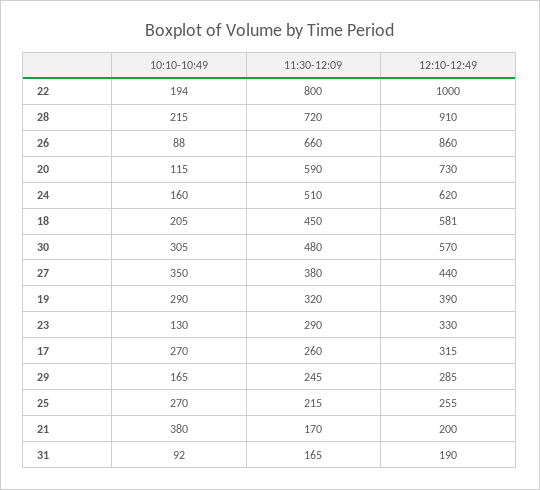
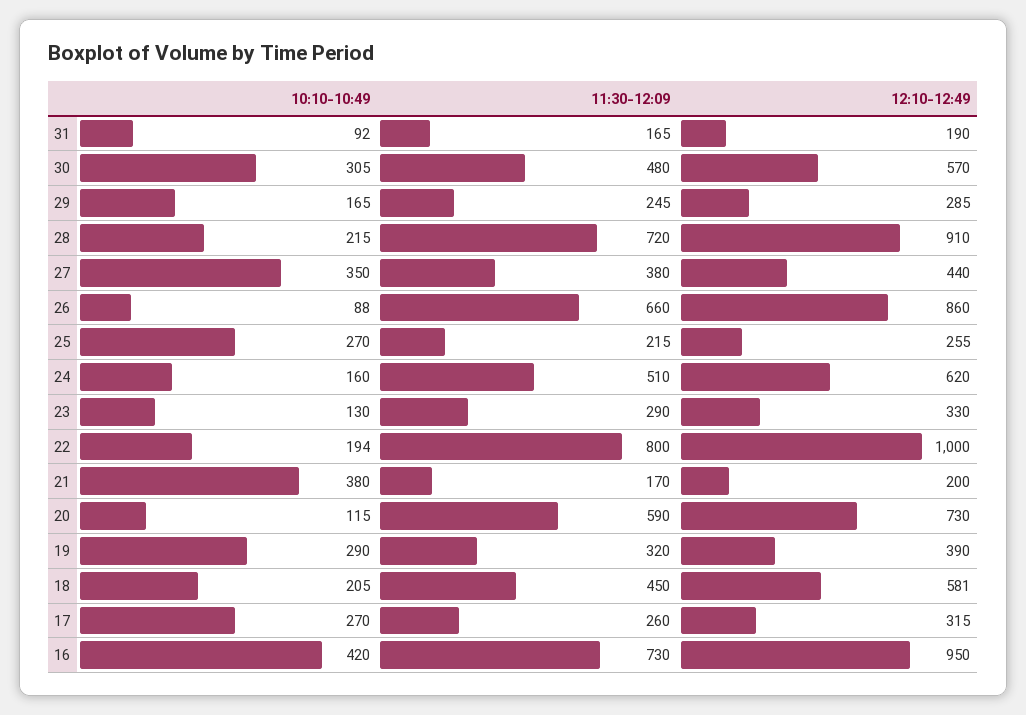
  {
    "10:10-10:49": {
      "22": 194,
      "28": 215,
      "26": 88,
      "20": 115,
      "24": 160,
      "18": 205,
      "30": 305,
      "27": 350,
      "19": 290,
      "23": 130,
      "17": 270,
      "29": 165,
      "25": 270,
      "21": 380,
-     "31": 92
+     "31": 92,
+     "16": 420
    },
    "11:30-12:09": {
      "22": 800,
      "28": 720,
      "26": 660,
      "20": 590,
      "24": 510,
      "18": 450,
      "30": 480,
      "27": 380,
      "19": 320,
      "23": 290,
      "17": 260,
      "29": 245,
      "25": 215,
      "21": 170,
-     "31": 165
+     "31": 165,
+     "16": 730
    },
    "12:10-12:49": {
      "22": 1000,
      "28": 910,
      "26": 860,
      "20": 730,
      "24": 620,
      "18": 581,
      "30": 570,
      "27": 440,
      "19": 390,
      "23": 330,
      "17": 315,
      "29": 285,
      "25": 255,
      "21": 200,
-     "31": 190
+     "31": 190,
+     "16": 950
    }
  }

